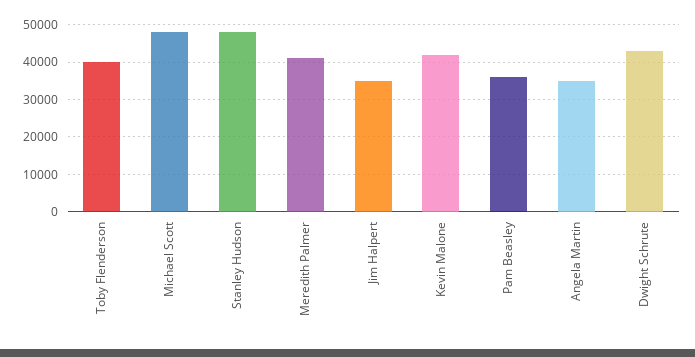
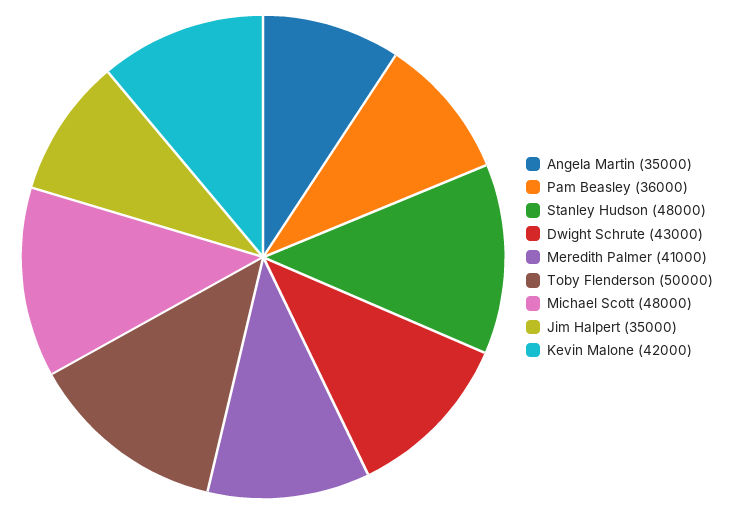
  {
-   "Toby Flenderson": 40000,
+   "Toby Flenderson": 50000,
    "Michael Scott": 48000,
    "Stanley Hudson": 48000,
    "Meredith Palmer": 41000,
    "Jim Halpert": 35000,
    "Kevin Malone": 42000,
    "Pam Beasley": 36000,
    "Angela Martin": 35000,
    "Dwight Schrute": 43000
  }

